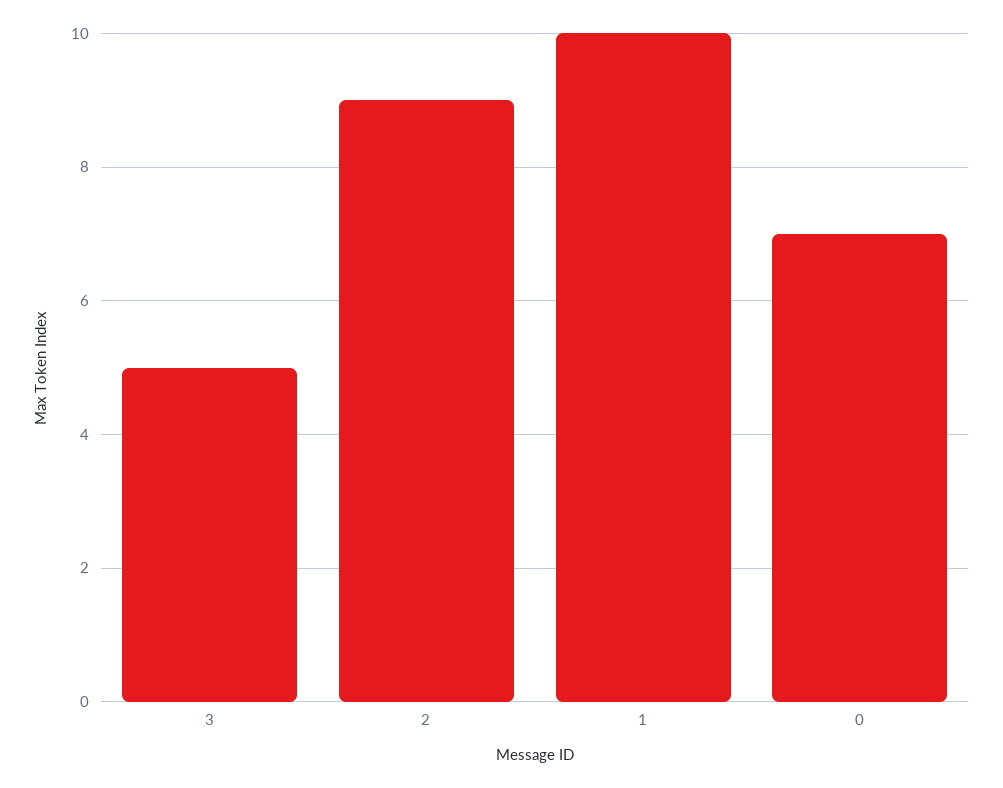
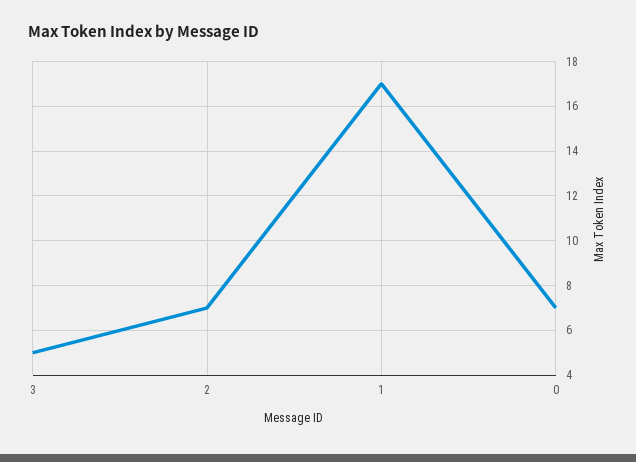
  {
    "3": 5,
-   "2": 9,
+   "2": 7,
-   "1": 10,
+   "1": 17,
    "0": 7
  }

